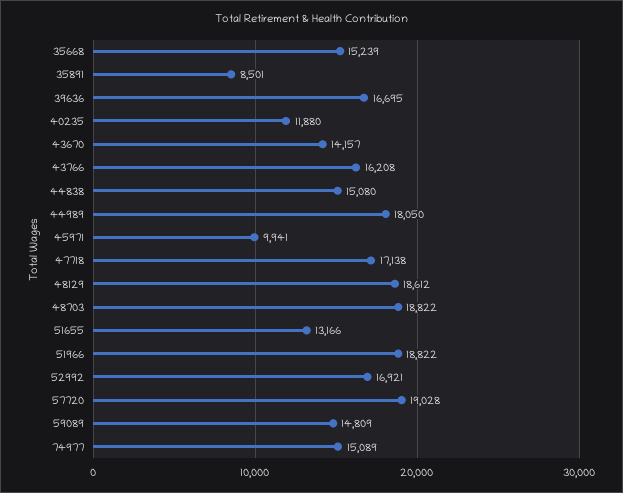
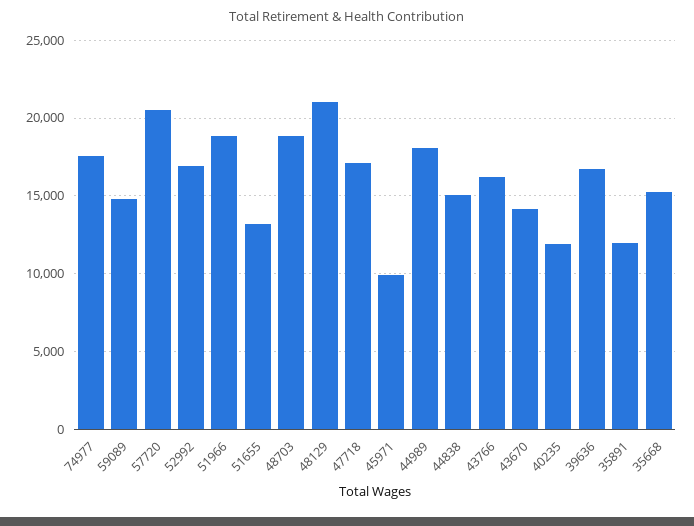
  {
    "35668": 15239,
-   "35891": 8501,
+   "35891": 12000,
    "39636": 16695,
    "40235": 11880,
    "43670": 14157,
    "43766": 16208,
    "44838": 15080,
    "44989": 18050,
    "45971": 9941,
    "47718": 17138,
-   "48129": 18612,
+   "48129": 21000,
    "48703": 18822,
    "51655": 13166,
    "51966": 18822,
    "52992": 16921,
-   "57720": 19028,
+   "57720": 20500,
    "59089": 14809,
-   "74977": 15089
+   "74977": 17500
  }

